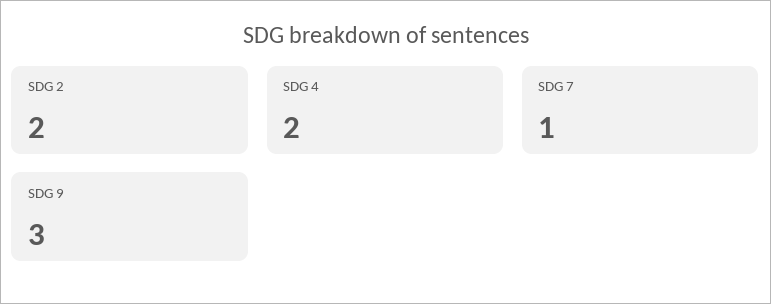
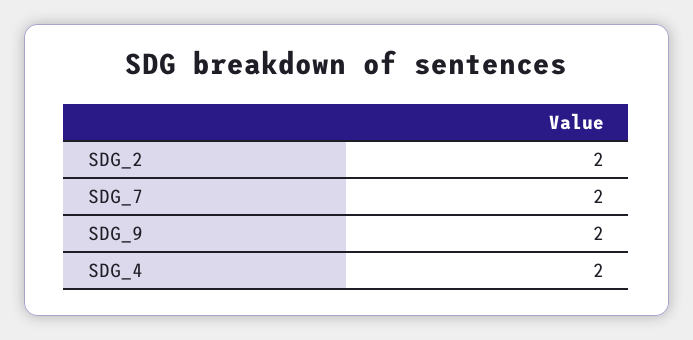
  {
    "SDG 2": 2,
    "SDG 4": 2,
-   "SDG 7": 1,
+   "SDG 7": 2,
-   "SDG 9": 3
+   "SDG 9": 2
  }

